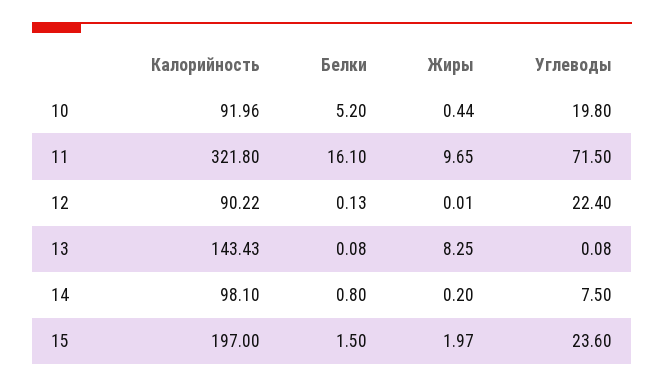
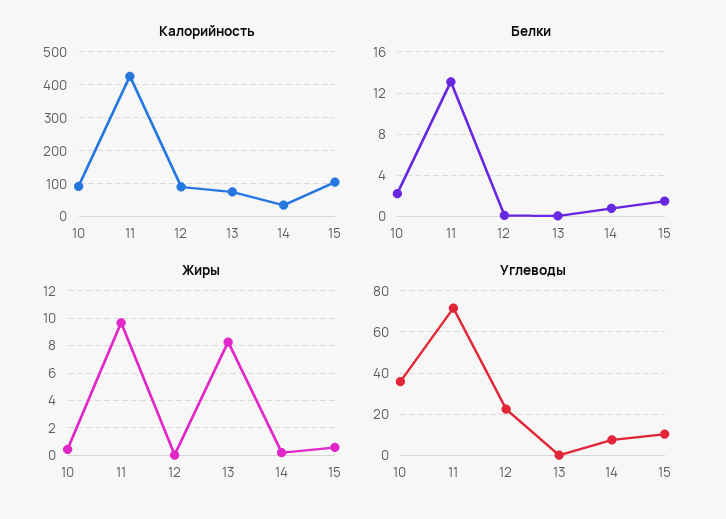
  {
    "Калорийность": {
      "10": 91.96,
-     "11": 321.8,
+     "11": 420,
      "12": 90.22,
-     "13": 143.43,
+     "13": 80,
-     "14": 98.1,
+     "14": 40,
-     "15": 197
+     "15": 100
    },
    "Белки": {
-     "10": 5.2,
+     "10": 2,
-     "11": 16.1,
+     "11": 13,
      "12": 0.13,
      "13": 0.08,
      "14": 0.8,
      "15": 1.5
    },
    "Жиры": {
      "10": 0.44,
      "11": 9.65,
      "12": 0.01,
      "13": 8.25,
      "14": 0.2,
-     "15": 1.97
+     "15": 0.5
    },
    "Углеводы": {
-     "10": 19.8,
+     "10": 35,
      "11": 71.5,
      "12": 22.4,
      "13": 0.08,
      "14": 7.5,
-     "15": 23.6
+     "15": 10
    }
  }

